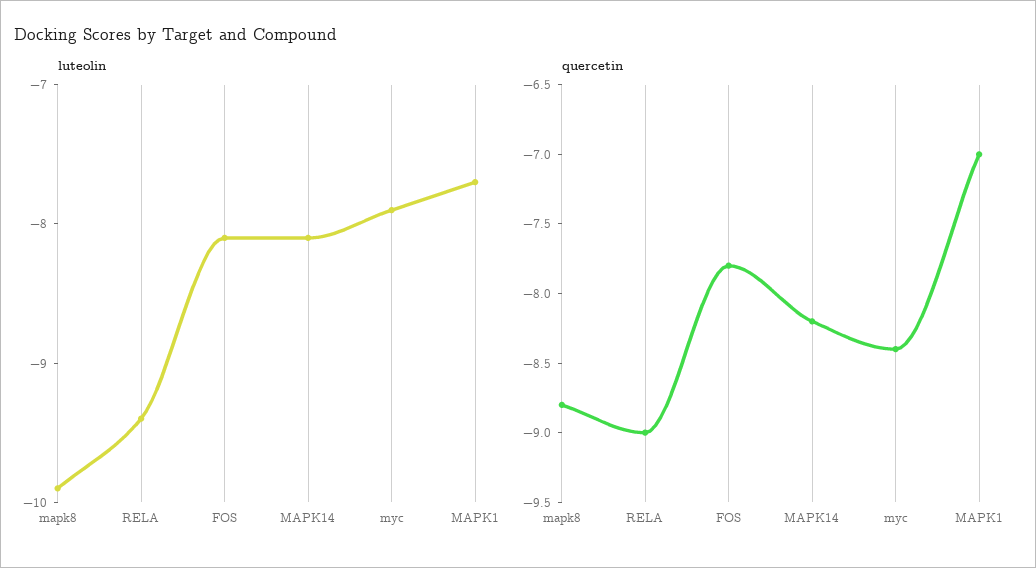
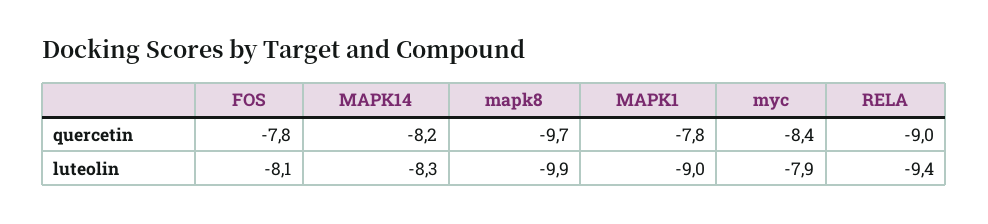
  {
    "luteolin": {
      "mapk8": -9.9,
      "RELA": -9.4,
      "FOS": -8.1,
-     "MAPK14": -8.1,
+     "MAPK14": -8.3,
      "myc": -7.9,
-     "MAPK1": -7.7
+     "MAPK1": -9
    },
    "quercetin": {
-     "mapk8": -8.8,
+     "mapk8": -9.7,
      "RELA": -9,
      "FOS": -7.8,
      "MAPK14": -8.2,
      "myc": -8.4,
-     "MAPK1": -7
+     "MAPK1": -7.8
    }
  }

